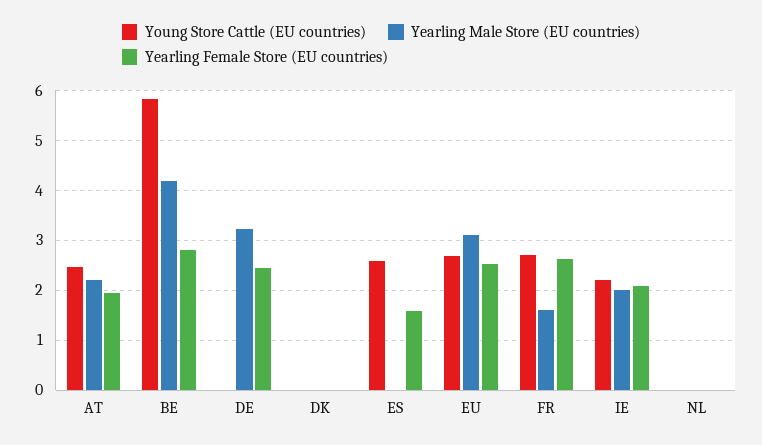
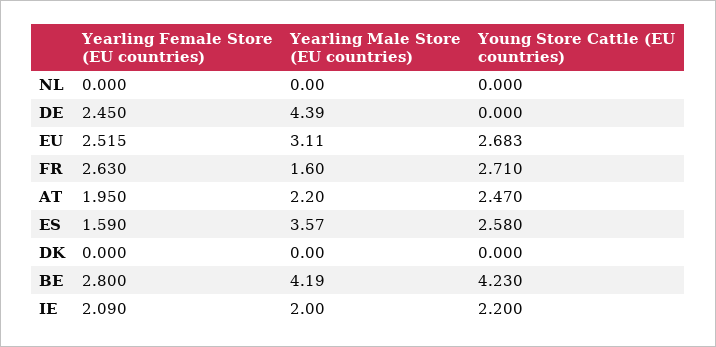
  {
    "Young Store Cattle (EU countries)": {
      "AT": 2.47,
-     "BE": 5.8,
+     "BE": 4.23,
      "DE": 0,
      "DK": 0,
      "ES": 2.58,
      "EU": 2.683,
      "FR": 2.71,
      "IE": 2.2,
      "NL": 0
    },
    "Yearling Male Store (EU countries)": {
      "AT": 2.2,
      "BE": 4.19,
-     "DE": 3.2,
+     "DE": 4.39,
      "DK": 0,
-     "ES": 0,
+     "ES": 3.57,
      "EU": 3.11,
      "FR": 1.6,
      "IE": 2,
      "NL": 0
    },
    "Yearling Female Store (EU countries)": {
      "AT": 1.95,
      "BE": 2.8,
      "DE": 2.45,
      "DK": 0,
      "ES": 1.59,
      "EU": 2.515,
      "FR": 2.63,
      "IE": 2.09,
      "NL": 0
    }
  }

